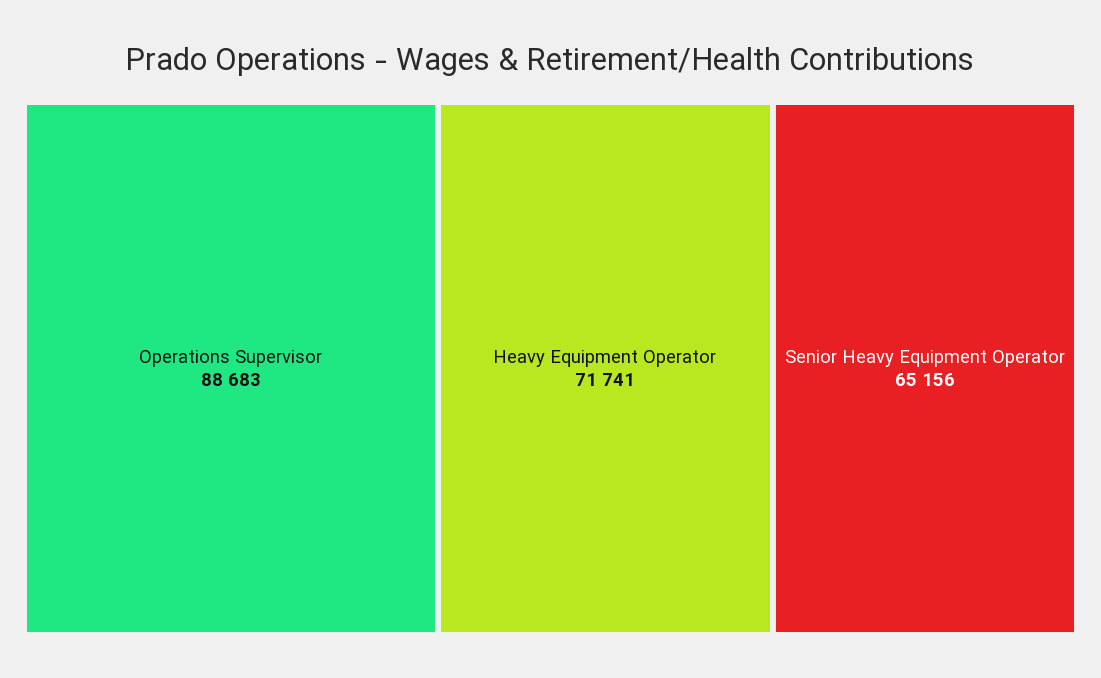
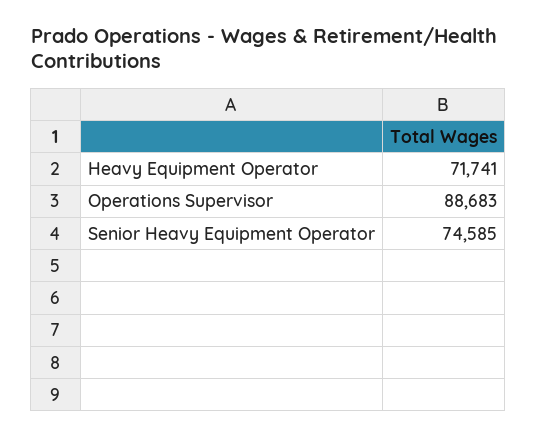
  {
    "Operations Supervisor": 88683,
    "Heavy Equipment Operator": 71741,
-   "Senior Heavy Equipment Operator": 65156
+   "Senior Heavy Equipment Operator": 74585
  }

